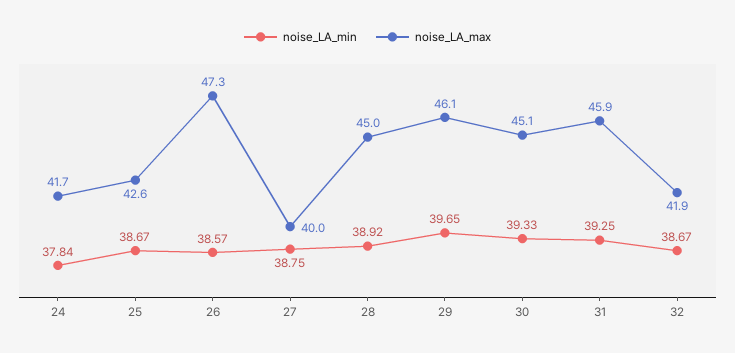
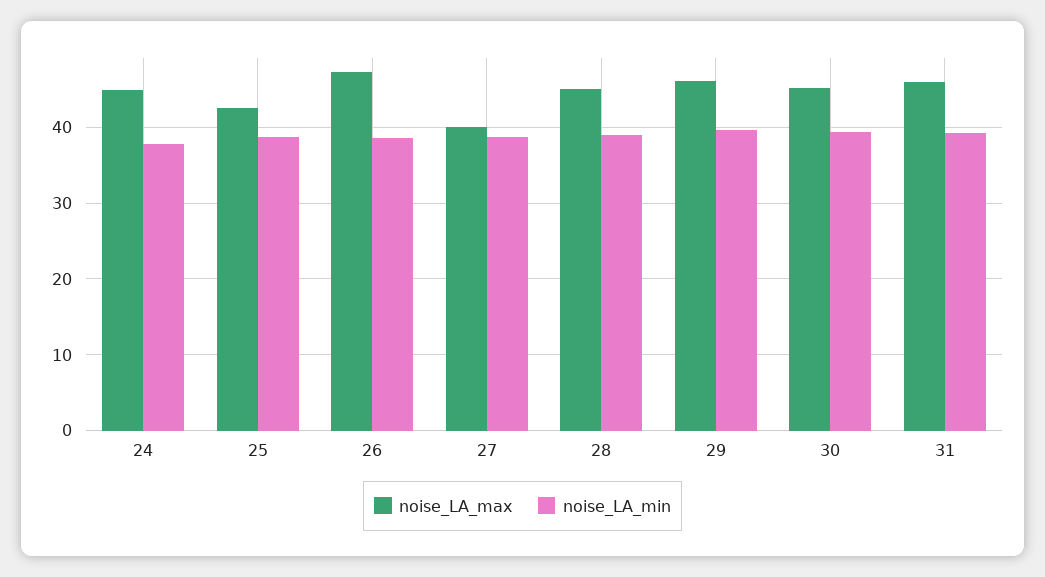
  {
    "noise_LA_min": {
      "24": 37.84,
      "25": 38.67,
      "26": 38.57,
      "27": 38.75,
      "28": 38.92,
      "29": 39.65,
      "30": 39.33,
-     "31": 39.25,
+     "31": 39.25
-     "32": 38.67
    },
    "noise_LA_max": {
-     "24": 41.7,
+     "24": 45,
      "25": 42.6,
      "26": 47.3,
      "27": 40,
      "28": 45,
      "29": 46.1,
      "30": 45.1,
-     "31": 45.9,
+     "31": 45.9
-     "32": 41.9
    }
  }

